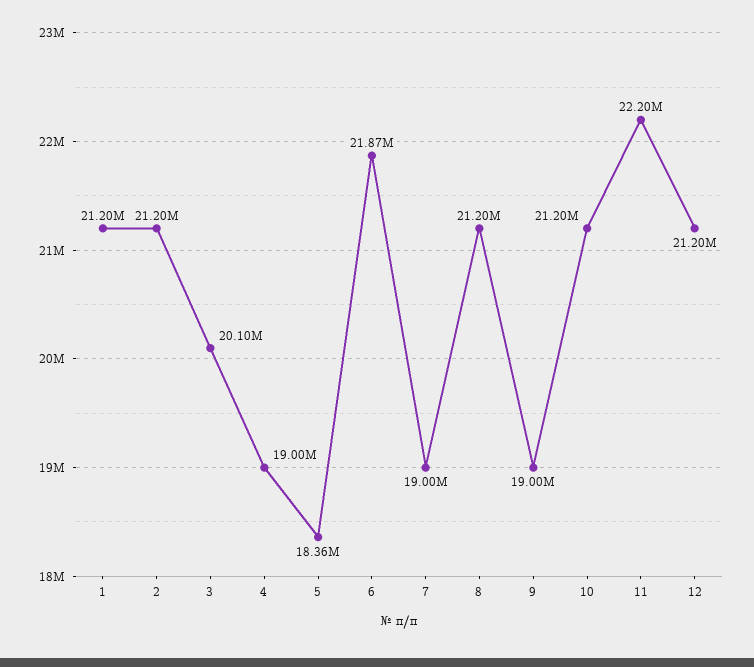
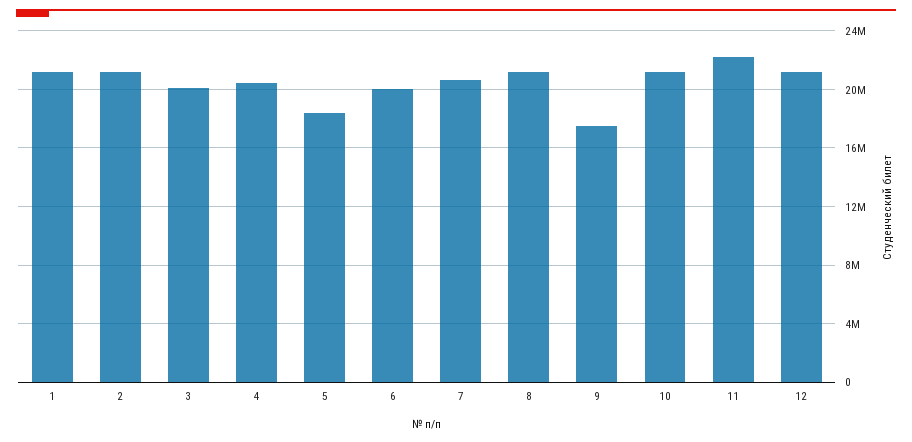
  {
    "1": 21200000,
    "2": 21200000,
    "3": 20100000,
-   "4": 19000000,
+   "4": 20500000,
    "5": 18360000,
-   "6": 21870000,
+   "6": 20000000,
-   "7": 19000000,
+   "7": 20500000,
    "8": 21200000,
-   "9": 19000000,
+   "9": 17500000,
    "10": 21200000,
    "11": 22200000,
    "12": 21200000
  }

